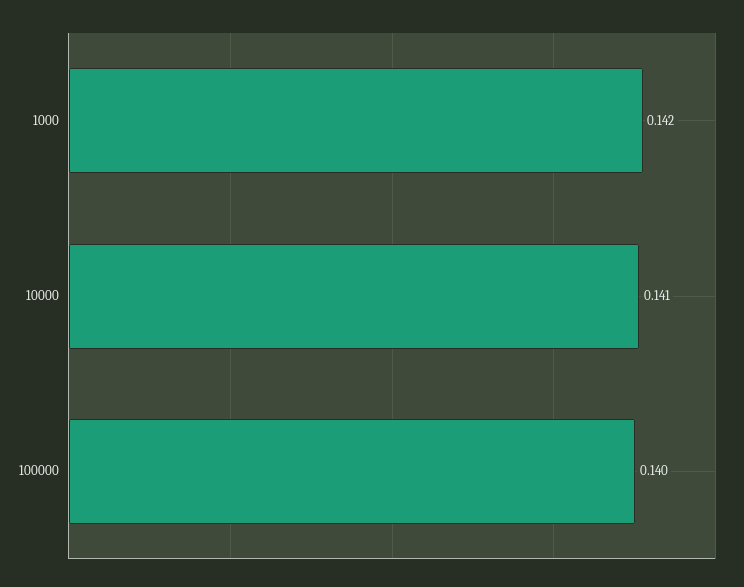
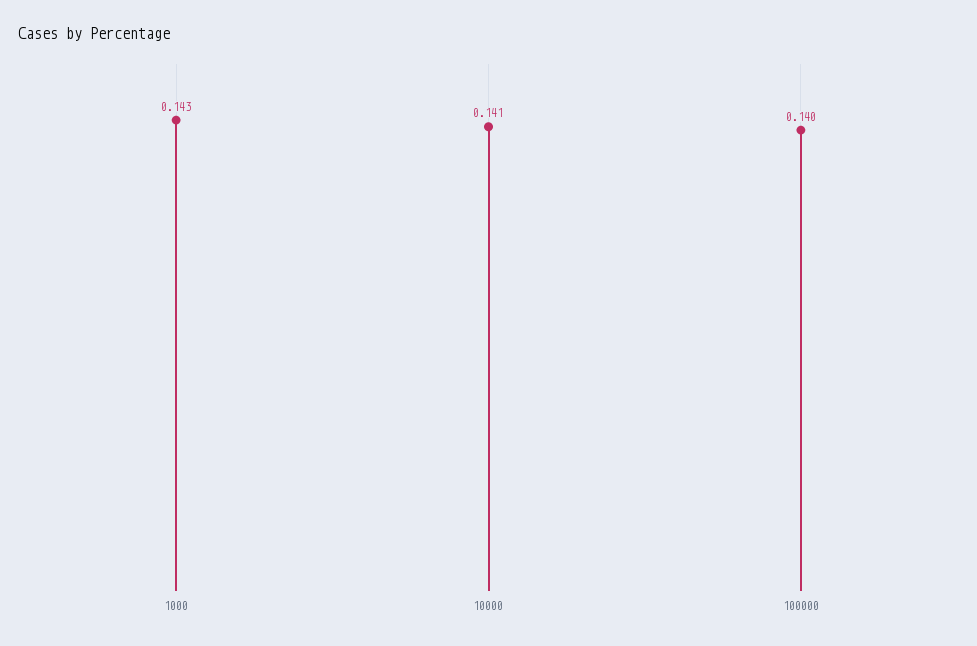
  {
-   "1000": 0.142,
+   "1000": 0.143,
    "10000": 0.141,
    "100000": 0.14
  }

